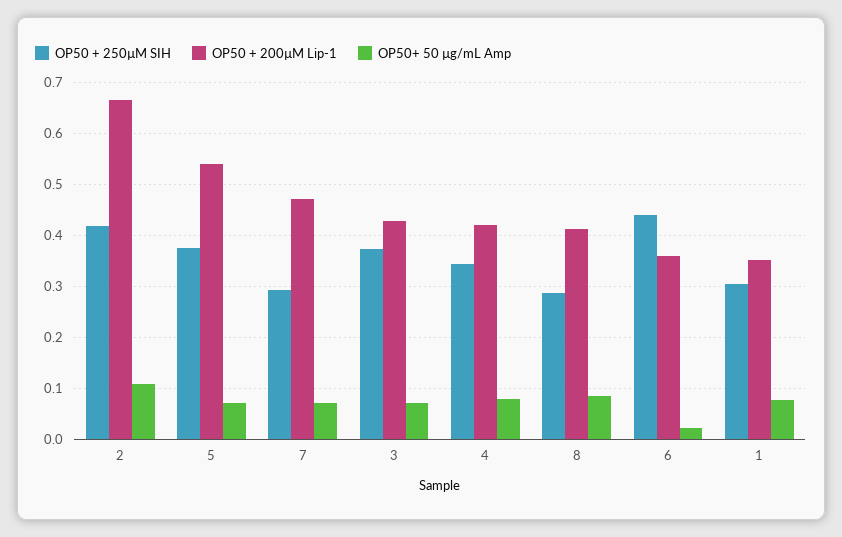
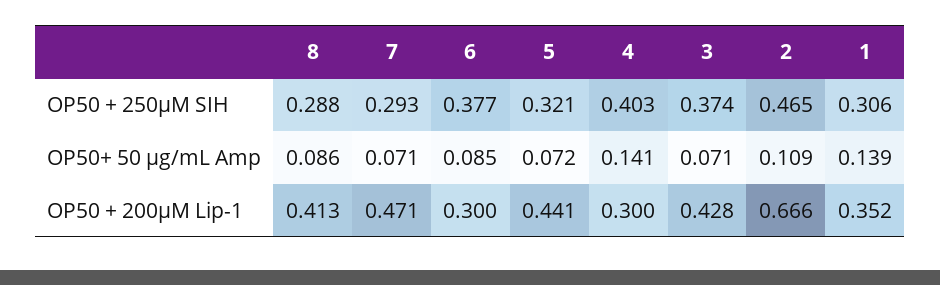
  {
    "OP50 + 250µM SIH": {
-     "2": 0.42,
+     "2": 0.465,
-     "5": 0.38,
+     "5": 0.321,
      "7": 0.293,
      "3": 0.374,
-     "4": 0.34,
+     "4": 0.403,
      "8": 0.288,
-     "6": 0.44,
+     "6": 0.377,
      "1": 0.306
    },
    "OP50 + 200µM Lip-1": {
      "2": 0.666,
-     "5": 0.54,
+     "5": 0.441,
      "7": 0.471,
      "3": 0.428,
-     "4": 0.42,
+     "4": 0.3,
      "8": 0.413,
-     "6": 0.36,
+     "6": 0.3,
      "1": 0.352
    },
    "OP50+ 50 µg/mL Amp": {
      "2": 0.109,
      "5": 0.072,
      "7": 0.071,
      "3": 0.071,
-     "4": 0.08,
+     "4": 0.141,
      "8": 0.086,
-     "6": 0.02,
+     "6": 0.085,
-     "1": 0.08
+     "1": 0.139
    }
  }

